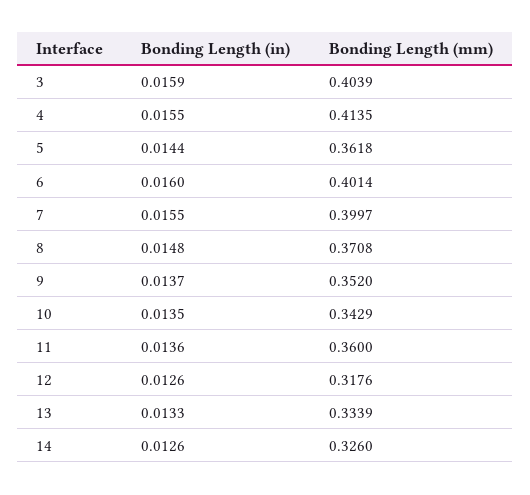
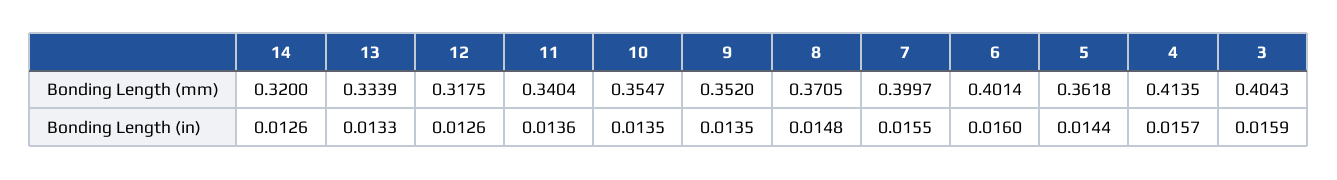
  {
    "Bonding Length (in)": {
      "3": 0.0159,
-     "4": 0.0155,
+     "4": 0.0157,
      "5": 0.0144,
      "6": 0.016,
      "7": 0.0155,
      "8": 0.0148,
-     "9": 0.0137,
+     "9": 0.0135,
      "10": 0.0135,
      "11": 0.0136,
      "12": 0.0126,
      "13": 0.0133,
      "14": 0.0126
    },
    "Bonding Length (mm)": {
-     "3": 0.4039,
+     "3": 0.4043,
      "4": 0.4135,
      "5": 0.3618,
      "6": 0.4014,
      "7": 0.3997,
-     "8": 0.3708,
+     "8": 0.3705,
      "9": 0.352,
-     "10": 0.3429,
+     "10": 0.3547,
-     "11": 0.36,
+     "11": 0.3404,
-     "12": 0.3176,
+     "12": 0.3175,
      "13": 0.3339,
-     "14": 0.326
+     "14": 0.32
    }
  }

